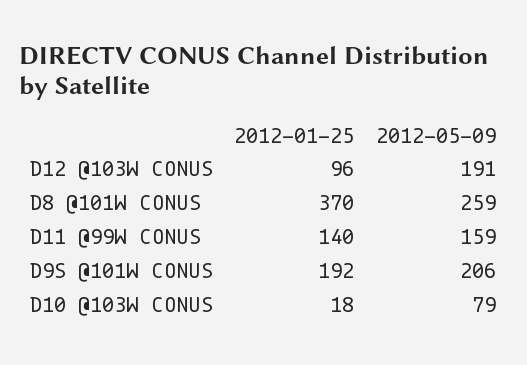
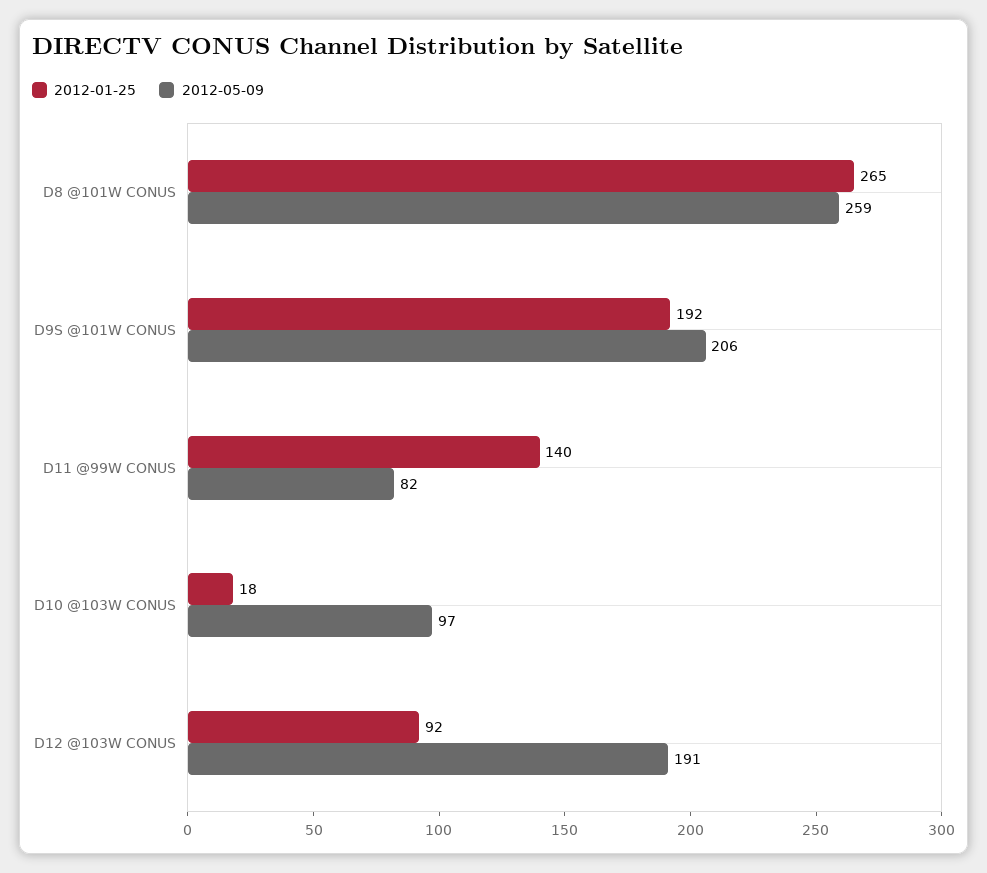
  {
    "2012-01-25": {
-     "D12 @103W CONUS": 96,
+     "D12 @103W CONUS": 92,
-     "D8 @101W CONUS": 370,
+     "D8 @101W CONUS": 265,
      "D11 @99W CONUS": 140,
      "D9S @101W CONUS": 192,
      "D10 @103W CONUS": 18
    },
    "2012-05-09": {
      "D12 @103W CONUS": 191,
      "D8 @101W CONUS": 259,
-     "D11 @99W CONUS": 159,
+     "D11 @99W CONUS": 82,
      "D9S @101W CONUS": 206,
-     "D10 @103W CONUS": 79
+     "D10 @103W CONUS": 97
    }
  }

